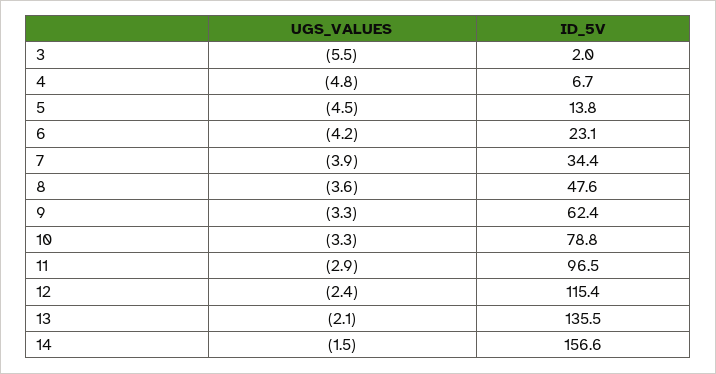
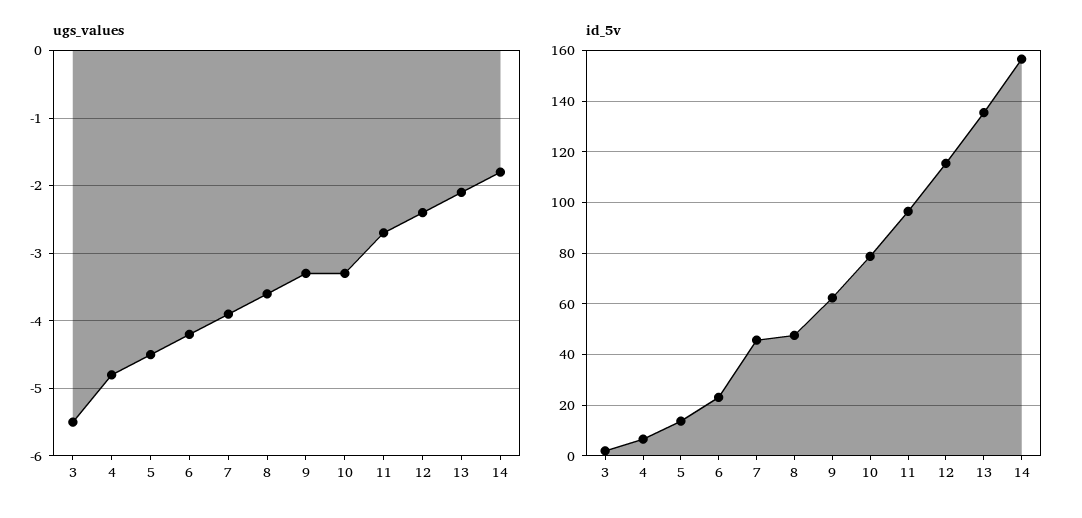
  {
    "UGS_VALUES": {
      "3": -5.5,
      "4": -4.8,
      "5": -4.5,
      "6": -4.2,
      "7": -3.9,
      "8": -3.6,
      "9": -3.3,
      "10": -3.3,
-     "11": -2.9,
+     "11": -2.7,
      "12": -2.4,
      "13": -2.1,
-     "14": -1.5
+     "14": -1.8
    },
    "ID_5V": {
      "3": 2,
      "4": 6.7,
      "5": 13.8,
      "6": 23.1,
-     "7": 34.4,
+     "7": 45,
      "8": 47.6,
      "9": 62.4,
      "10": 78.8,
      "11": 96.5,
      "12": 115.4,
      "13": 135.5,
      "14": 156.6
    }
  }

